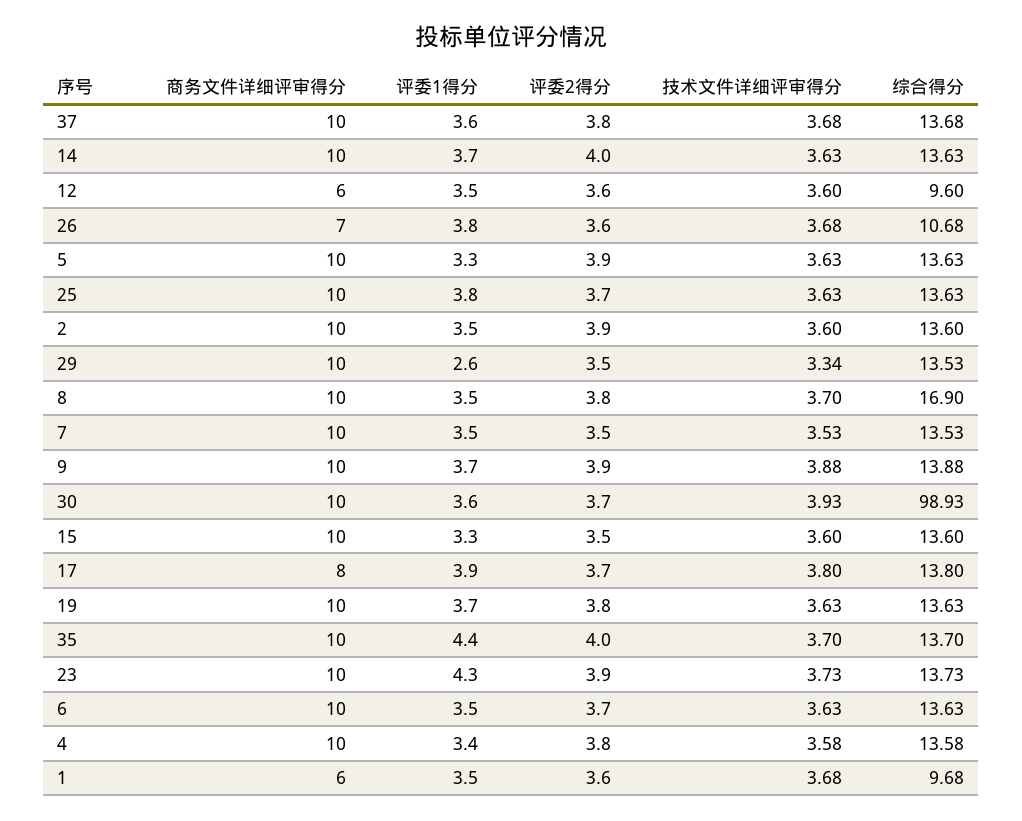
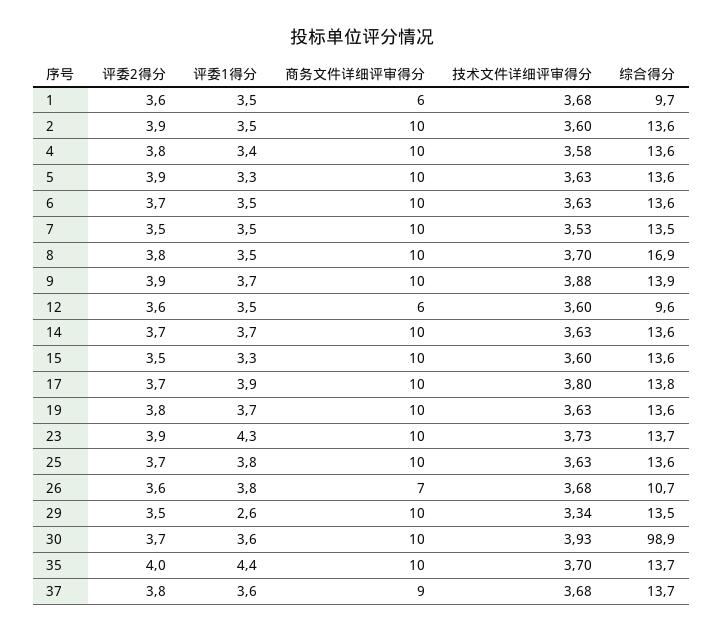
  {
    "商务文件详细评审得分": {
-     "37": 10,
+     "37": 9,
      "14": 10,
      "12": 6,
      "26": 7,
      "5": 10,
      "25": 10,
      "2": 10,
      "29": 10,
      "8": 10,
      "7": 10,
      "9": 10,
      "30": 10,
      "15": 10,
-     "17": 8,
+     "17": 10,
      "19": 10,
      "35": 10,
      "23": 10,
      "6": 10,
      "4": 10,
      "1": 6
    },
    "评委1得分": {
      "37": 3.6,
      "14": 3.7,
      "12": 3.5,
      "26": 3.8,
      "5": 3.3,
      "25": 3.8,
      "2": 3.5,
      "29": 2.6,
      "8": 3.5,
      "7": 3.5,
      "9": 3.7,
      "30": 3.6,
      "15": 3.3,
      "17": 3.9,
      "19": 3.7,
      "35": 4.4,
      "23": 4.3,
      "6": 3.5,
      "4": 3.4,
      "1": 3.5
    },
    "评委2得分": {
      "37": 3.8,
-     "14": 4,
+     "14": 3.7,
      "12": 3.6,
      "26": 3.6,
      "5": 3.9,
      "25": 3.7,
      "2": 3.9,
      "29": 3.5,
      "8": 3.8,
      "7": 3.5,
      "9": 3.9,
      "30": 3.7,
      "15": 3.5,
      "17": 3.7,
      "19": 3.8,
      "35": 4,
      "23": 3.9,
      "6": 3.7,
      "4": 3.8,
      "1": 3.6
    },
    "技术文件详细评审得分": {
      "37": 3.68,
      "14": 3.63,
      "12": 3.6,
      "26": 3.68,
      "5": 3.63,
      "25": 3.63,
      "2": 3.6,
      "29": 3.34,
      "8": 3.7,
      "7": 3.53,
      "9": 3.88,
      "30": 3.93,
      "15": 3.6,
      "17": 3.8,
      "19": 3.63,
      "35": 3.7,
      "23": 3.73,
      "6": 3.63,
      "4": 3.58,
      "1": 3.68
    },
    "综合得分": {
      "37": 13.68,
      "14": 13.63,
      "12": 9.6,
      "26": 10.68,
      "5": 13.63,
      "25": 13.63,
      "2": 13.6,
      "29": 13.53,
      "8": 16.9,
      "7": 13.53,
      "9": 13.88,
      "30": 98.93,
      "15": 13.6,
      "17": 13.8,
      "19": 13.63,
      "35": 13.7,
      "23": 13.73,
      "6": 13.63,
      "4": 13.58,
      "1": 9.68
    }
  }

